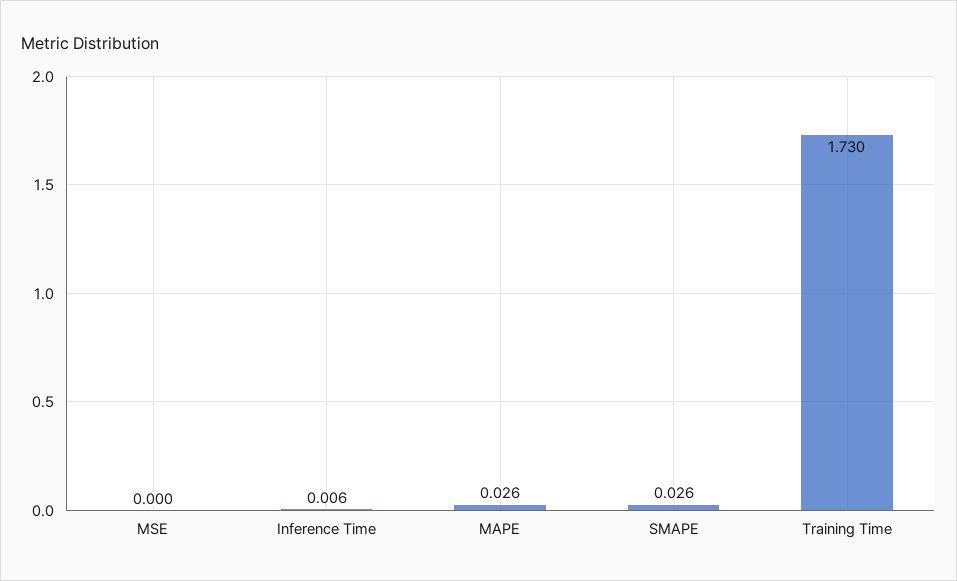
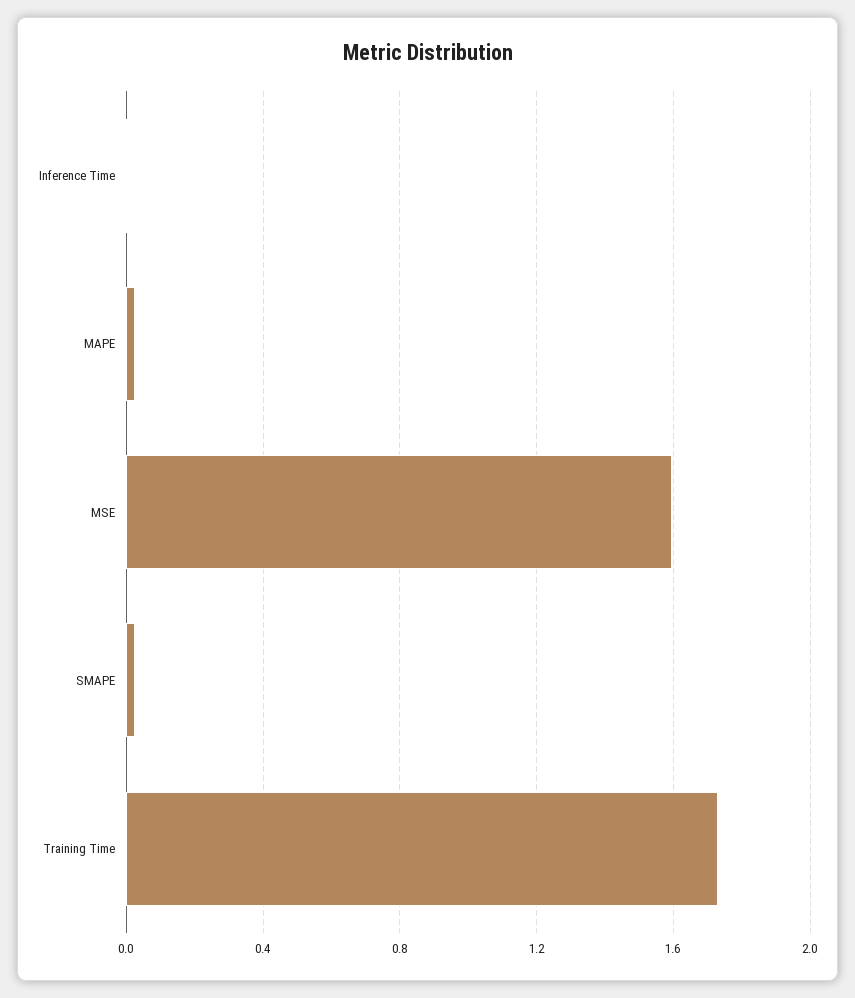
  {
-   "MSE": 0,
+   "MSE": 1.6,
    "Inference Time": 0.006,
    "MAPE": 0.026,
    "SMAPE": 0.026,
    "Training Time": 1.73
  }

